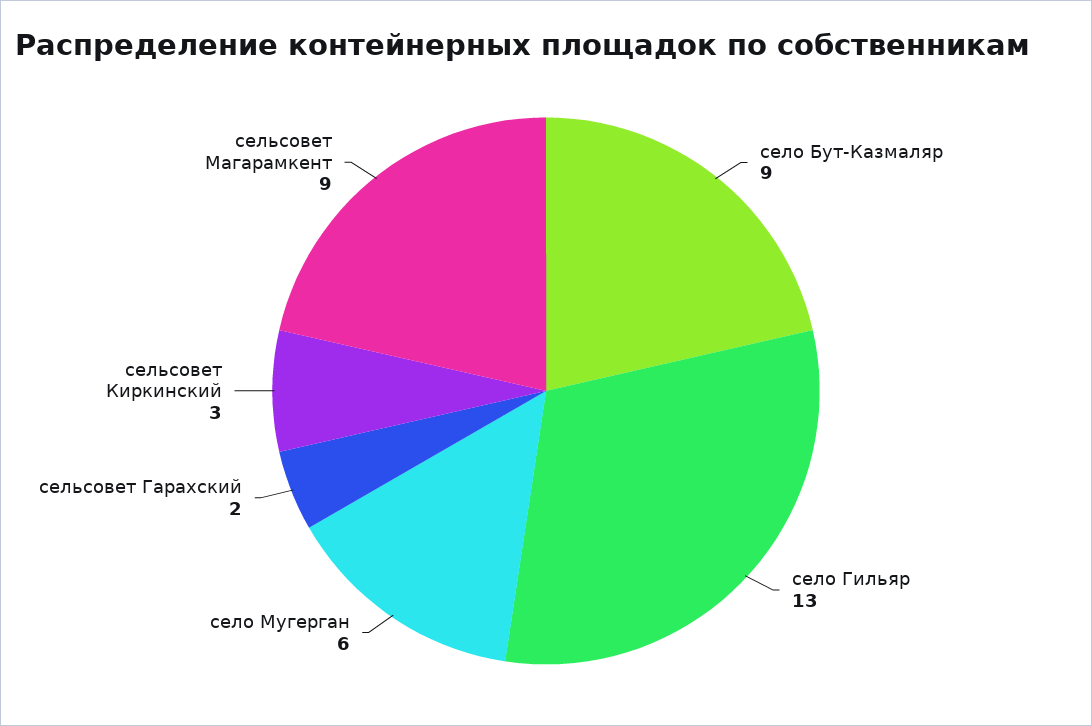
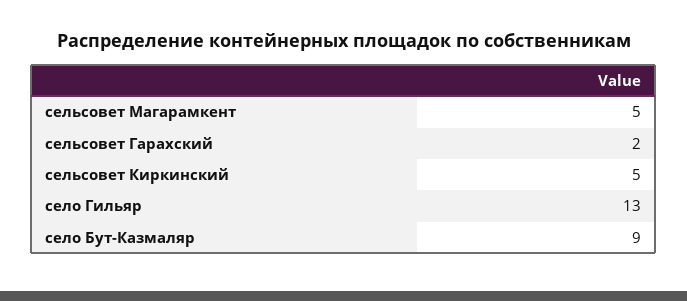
  {
    "село Бут-Казмаляр": 9,
    "село Гильяр": 13,
-   "село Мугерган": 6,
    "сельсовет Гарахский": 2,
-   "сельсовет Киркинский": 3,
+   "сельсовет Киркинский": 5,
-   "сельсовет Магарамкент": 9
+   "сельсовет Магарамкент": 5
  }

